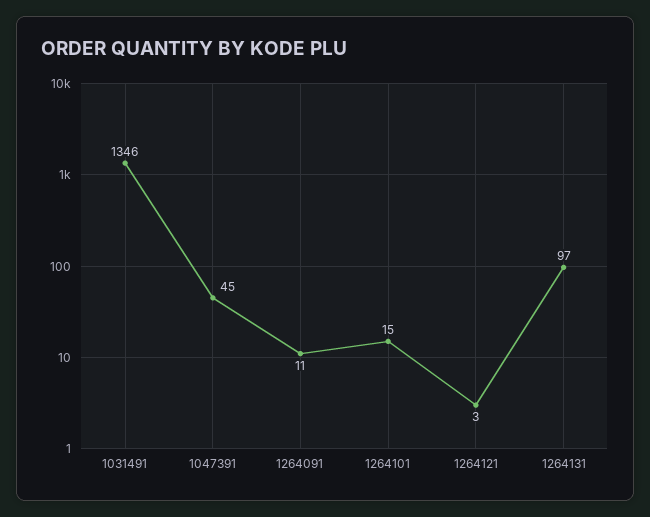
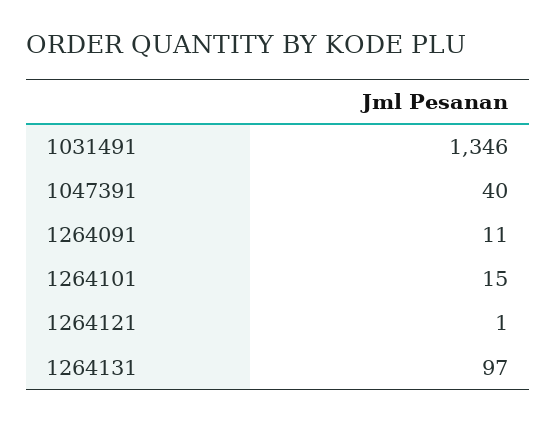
  {
    "1031491": 1346,
-   "1047391": 45,
+   "1047391": 40,
    "1264091": 11,
    "1264101": 15,
-   "1264121": 3,
+   "1264121": 1,
    "1264131": 97
  }

